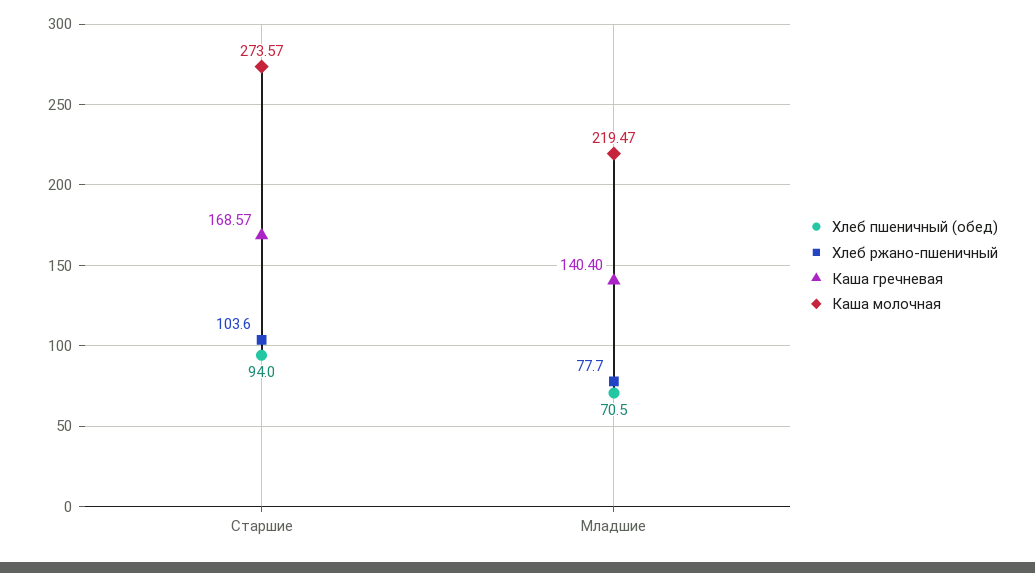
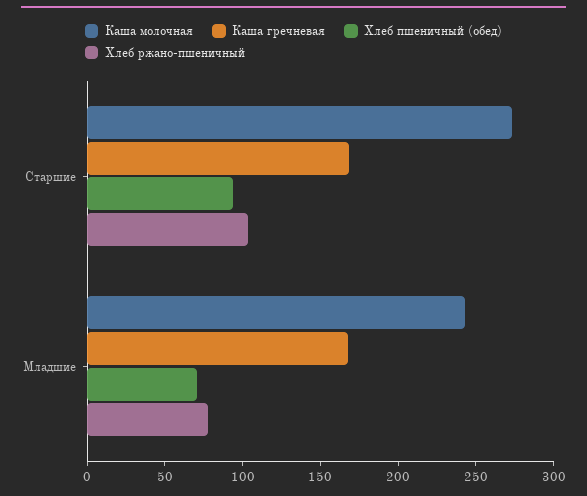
  {
    "Хлеб пшеничный (обед)": {
      "Старшие": 94,
      "Младшие": 70.5
    },
    "Хлеб ржано-пшеничный": {
      "Старшие": 103.6,
      "Младшие": 77.7
    },
    "Каша гречневая": {
      "Старшие": 168.57,
-     "Младшие": 140.4
+     "Младшие": 170
    },
    "Каша молочная": {
      "Старшие": 273.57,
-     "Младшие": 219.47
+     "Младшие": 240
    }
  }

